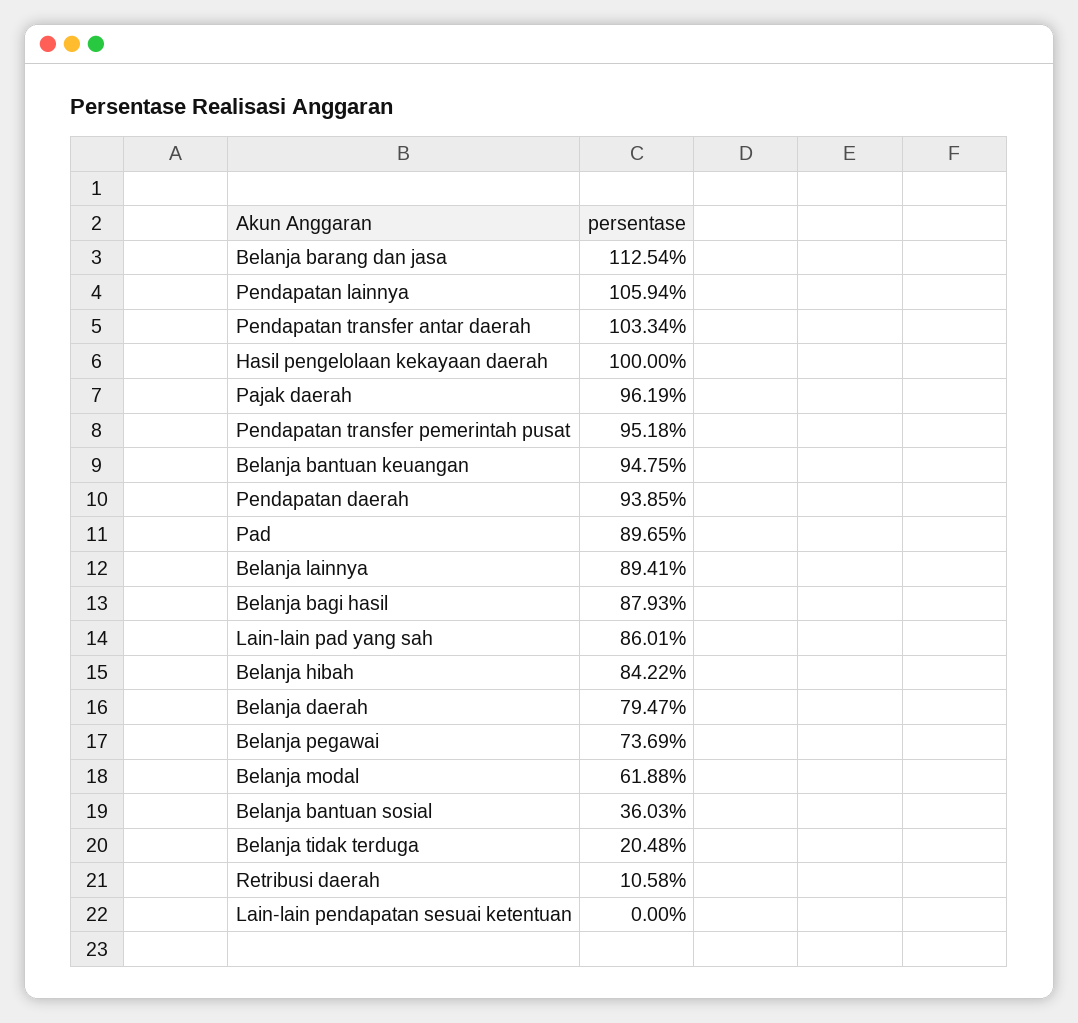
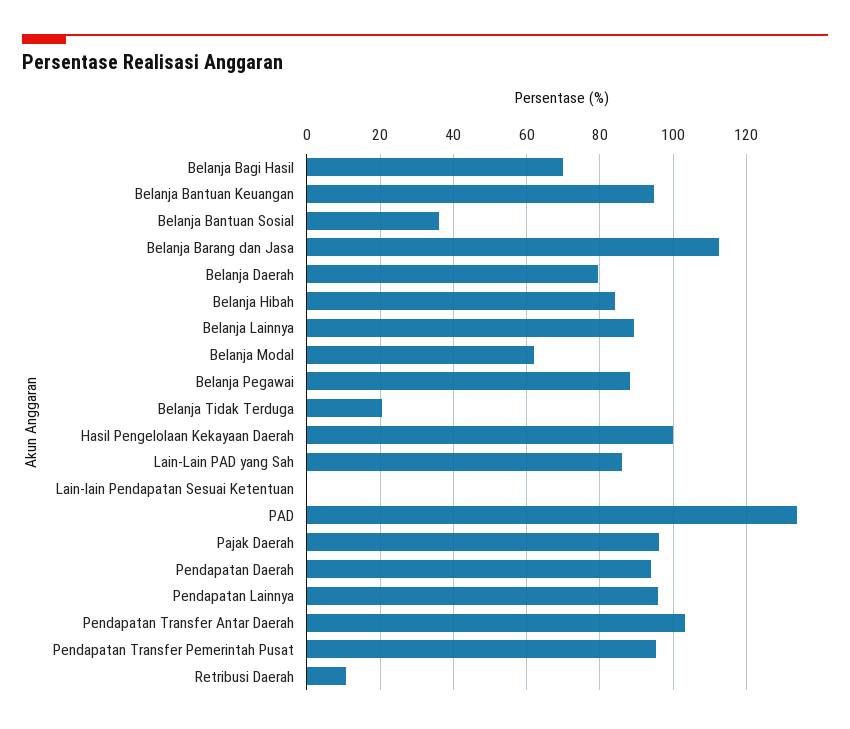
  {
    "Belanja barang dan jasa": 112.54,
-   "Pendapatan lainnya": 105.94,
+   "Pendapatan lainnya": 96,
    "Pendapatan transfer antar daerah": 103.34,
    "Hasil pengelolaan kekayaan daerah": 100,
    "Pajak daerah": 96.19,
    "Pendapatan transfer pemerintah pusat": 95.18,
    "Belanja bantuan keuangan": 94.75,
    "Pendapatan daerah": 93.85,
-   "Pad": 89.65,
+   "Pad": 134,
    "Belanja lainnya": 89.41,
-   "Belanja bagi hasil": 87.93,
+   "Belanja bagi hasil": 70,
    "Lain-lain pad yang sah": 86.01,
    "Belanja hibah": 84.22,
    "Belanja daerah": 79.47,
-   "Belanja pegawai": 73.69,
+   "Belanja pegawai": 88,
    "Belanja modal": 61.88,
    "Belanja bantuan sosial": 36.03,
    "Belanja tidak terduga": 20.48,
    "Retribusi daerah": 10.58,
    "Lain-lain pendapatan sesuai ketentuan": 0
  }

